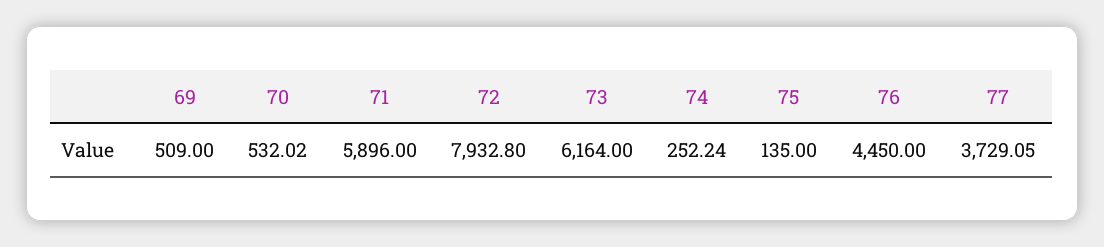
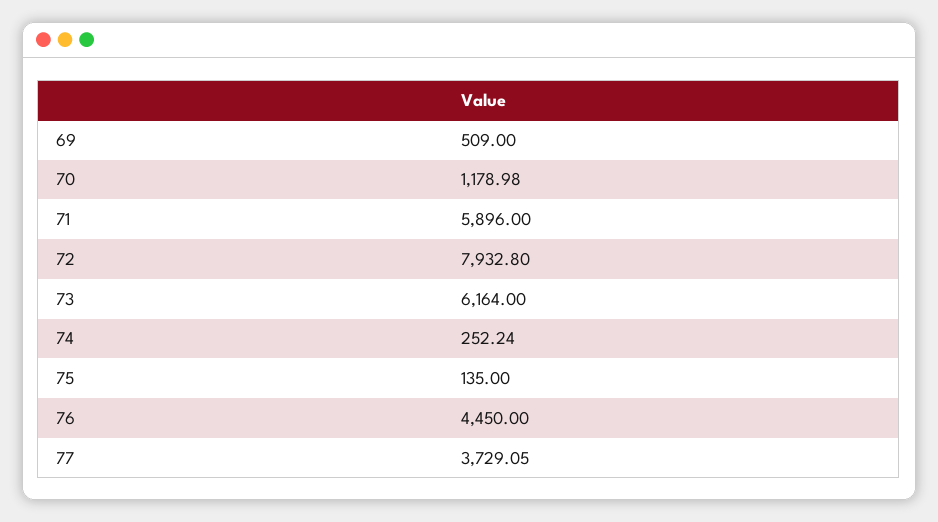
  {
    "69": 509,
-   "70": 532.02,
+   "70": 1178.98,
    "71": 5896,
    "72": 7932.8,
    "73": 6164,
    "74": 252.24,
    "75": 135,
    "76": 4450,
    "77": 3729.05
  }

